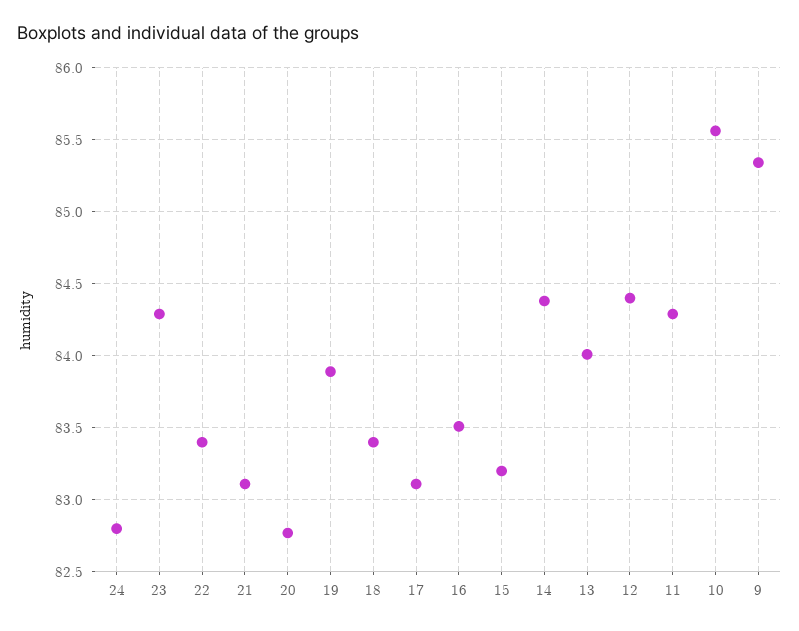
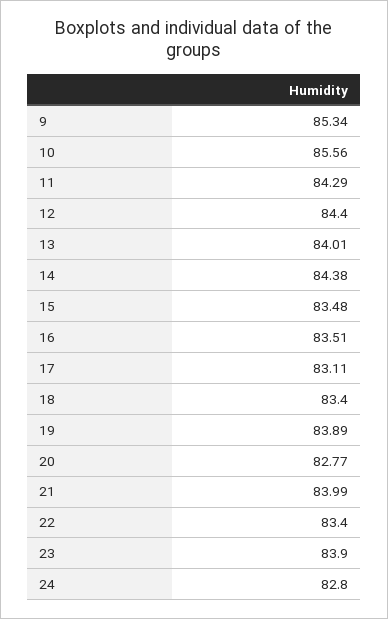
  {
    "24": 82.8,
-   "23": 84.3,
+   "23": 83.9,
    "22": 83.4,
-   "21": 83.1,
+   "21": 83.99,
    "20": 82.77,
    "19": 83.89,
    "18": 83.4,
    "17": 83.11,
    "16": 83.51,
-   "15": 83.2,
+   "15": 83.48,
    "14": 84.38,
    "13": 84.01,
    "12": 84.4,
    "11": 84.29,
    "10": 85.56,
    "9": 85.34
  }

